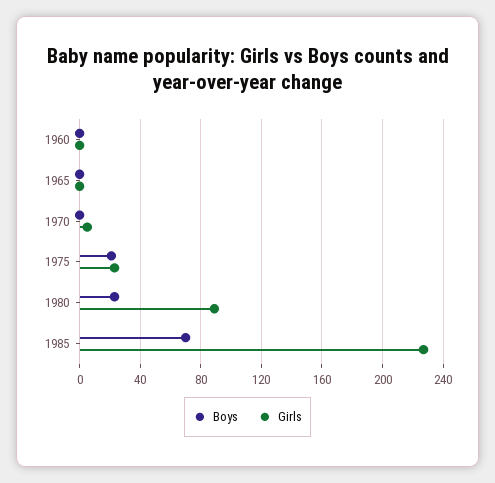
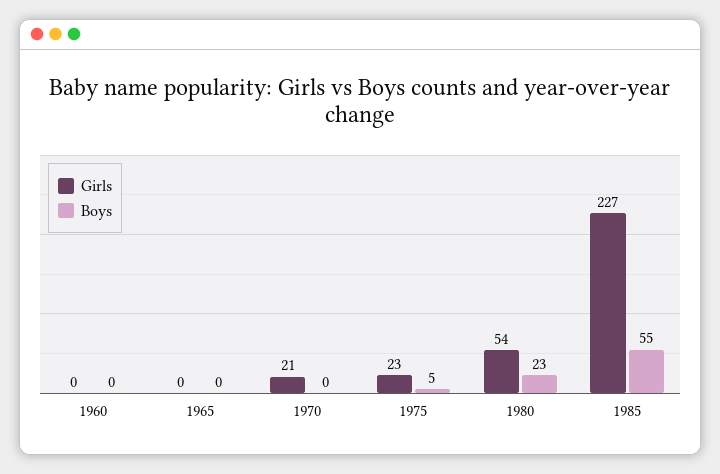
  {
    "Boys": {
      "1960": 0,
      "1965": 0,
      "1970": 0,
-     "1975": 20,
+     "1975": 5,
      "1980": 23,
-     "1985": 70
+     "1985": 55
    },
    "Girls": {
      "1960": 0,
      "1965": 0,
-     "1970": 5,
+     "1970": 21,
      "1975": 23,
-     "1980": 90,
+     "1980": 54,
      "1985": 227
    }
  }

